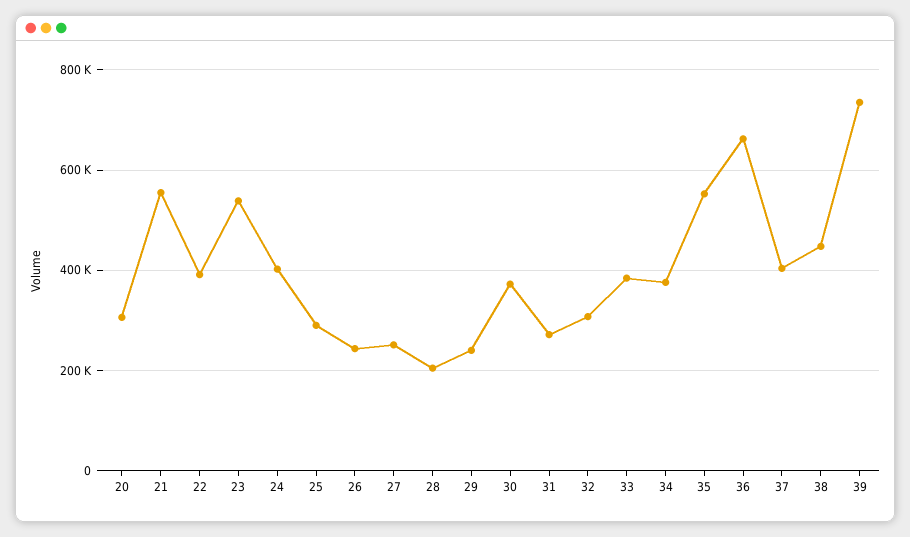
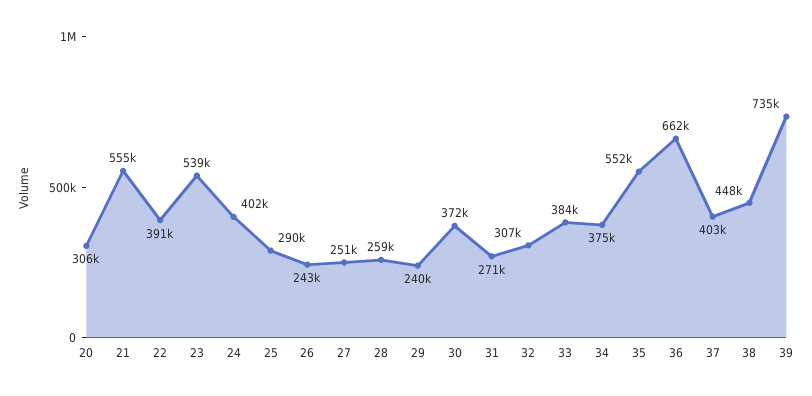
  {
    "20": 306000,
    "21": 555000,
    "22": 391000,
    "23": 539000,
    "24": 402000,
    "25": 290000,
    "26": 243000,
    "27": 251000,
-   "28": 200000,
+   "28": 259000,
    "29": 240000,
    "30": 372000,
    "31": 271000,
    "32": 307000,
    "33": 384000,
    "34": 375000,
    "35": 552000,
    "36": 662000,
    "37": 403000,
    "38": 448000,
    "39": 735000
  }

